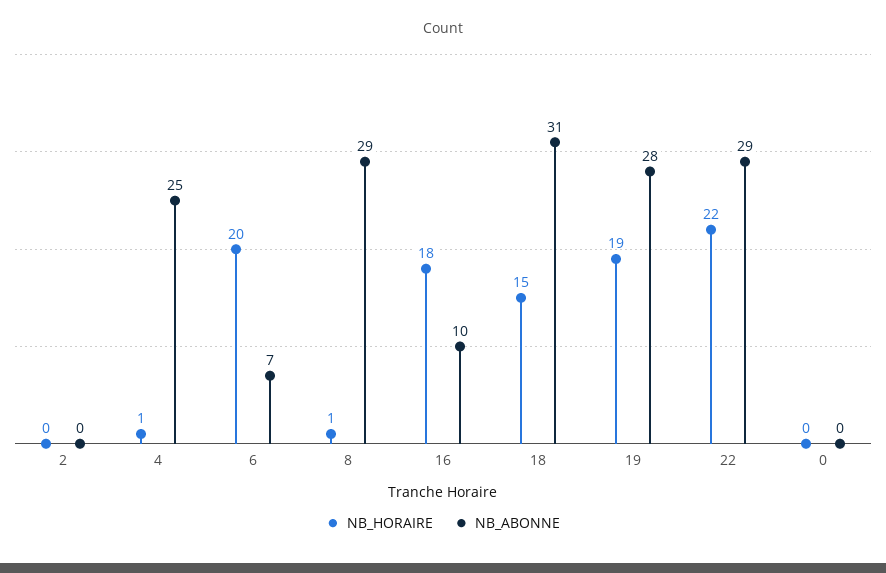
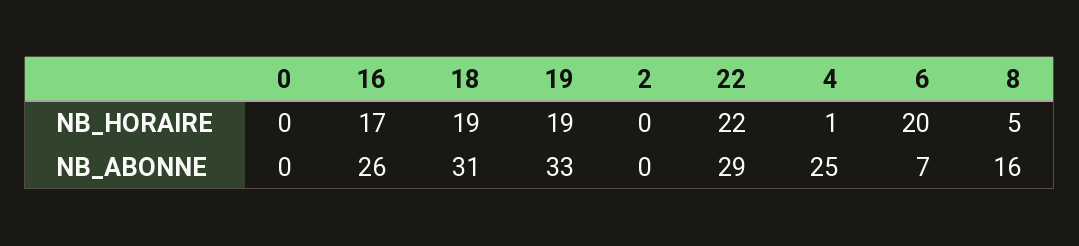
  {
    "NB_HORAIRE": {
      "2": 0,
      "4": 1,
      "6": 20,
-     "8": 1,
+     "8": 5,
-     "16": 18,
+     "16": 17,
-     "18": 15,
+     "18": 19,
      "19": 19,
      "22": 22,
      "0": 0
    },
    "NB_ABONNE": {
      "2": 0,
      "4": 25,
      "6": 7,
-     "8": 29,
+     "8": 16,
-     "16": 10,
+     "16": 26,
      "18": 31,
-     "19": 28,
+     "19": 33,
      "22": 29,
      "0": 0
    }
  }

